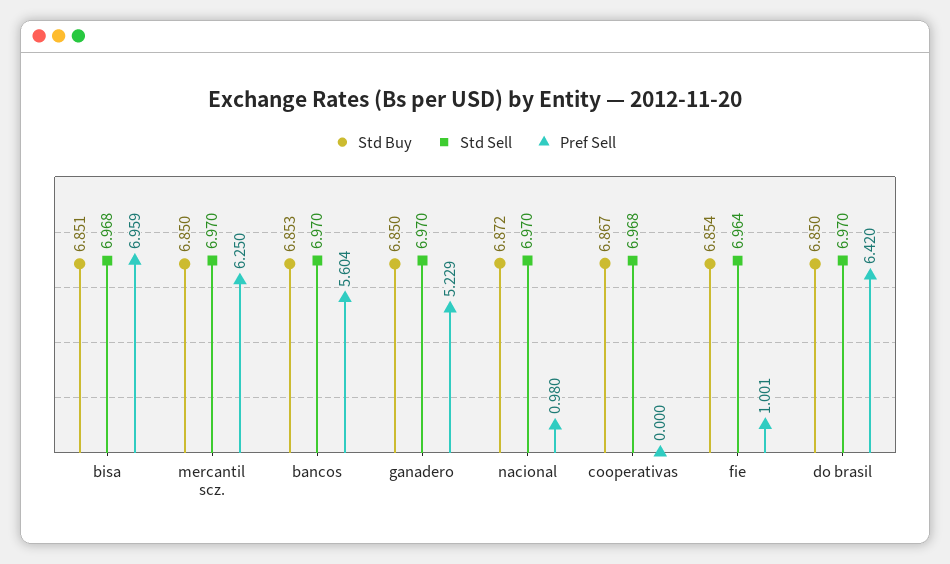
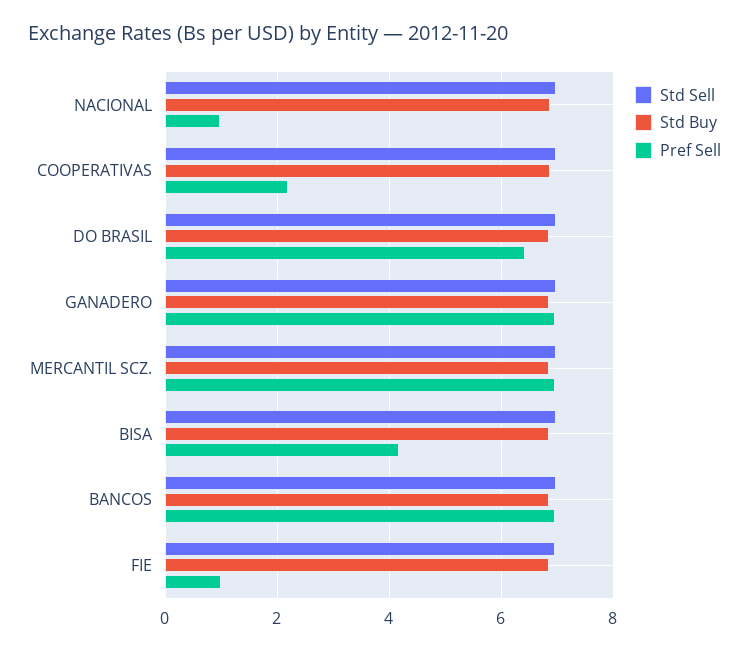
  {
    "Std Buy": {
      "bisa": 6.851,
      "mercantil scz.": 6.85,
      "bancos": 6.853,
      "ganadero": 6.85,
      "nacional": 6.872,
      "cooperativas": 6.867,
      "fie": 6.854,
      "do brasil": 6.85
    },
    "Std Sell": {
      "bisa": 6.968,
      "mercantil scz.": 6.97,
      "bancos": 6.97,
      "ganadero": 6.97,
      "nacional": 6.97,
      "cooperativas": 6.968,
      "fie": 6.964,
      "do brasil": 6.97
    },
    "Pref Sell": {
-     "bisa": 6.959,
+     "bisa": 4.2,
-     "mercantil scz.": 6.25,
+     "mercantil scz.": 7,
-     "bancos": 5.604,
+     "bancos": 7,
-     "ganadero": 5.229,
+     "ganadero": 7,
      "nacional": 0.98,
-     "cooperativas": 0,
+     "cooperativas": 2.2,
      "fie": 1.001,
      "do brasil": 6.42
    }
  }

